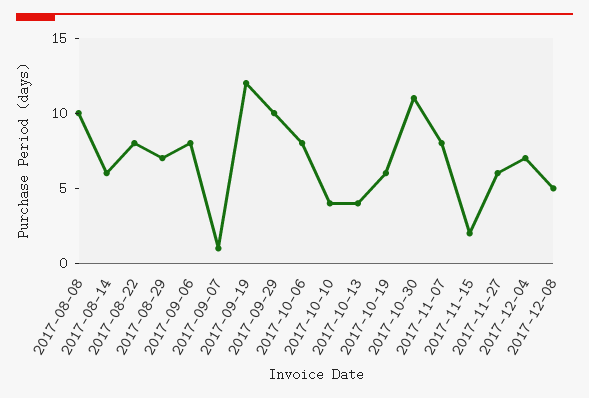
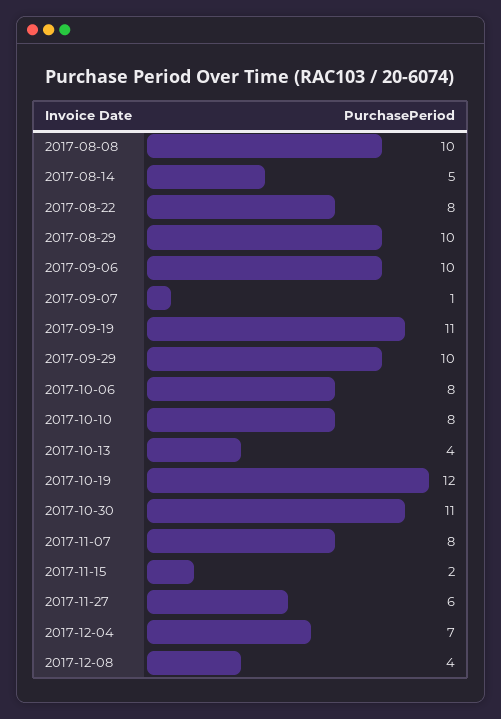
  {
    "2017-08-08": 10,
-   "2017-08-14": 6,
+   "2017-08-14": 5,
    "2017-08-22": 8,
-   "2017-08-29": 7,
+   "2017-08-29": 10,
-   "2017-09-06": 8,
+   "2017-09-06": 10,
    "2017-09-07": 1,
-   "2017-09-19": 12,
+   "2017-09-19": 11,
    "2017-09-29": 10,
    "2017-10-06": 8,
-   "2017-10-10": 4,
+   "2017-10-10": 8,
    "2017-10-13": 4,
-   "2017-10-19": 6,
+   "2017-10-19": 12,
    "2017-10-30": 11,
    "2017-11-07": 8,
    "2017-11-15": 2,
    "2017-11-27": 6,
    "2017-12-04": 7,
-   "2017-12-08": 5
+   "2017-12-08": 4
  }

